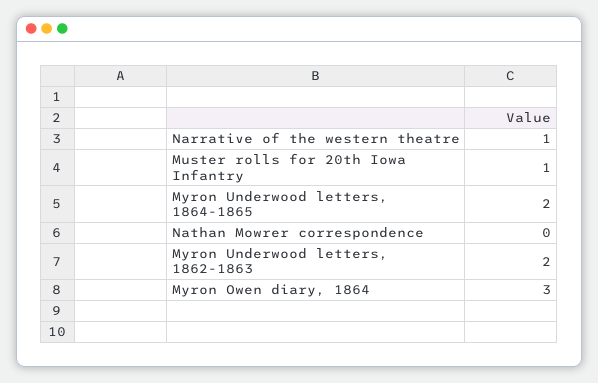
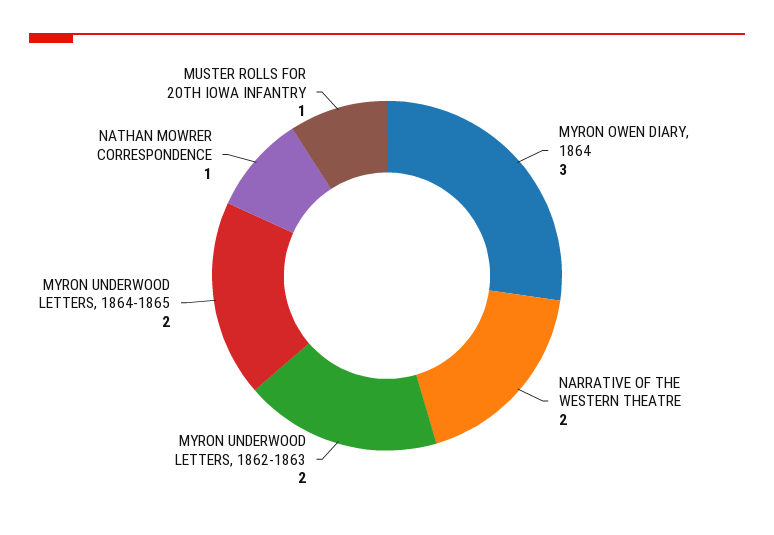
  {
-   "Narrative of the western theatre": 1,
+   "Narrative of the western theatre": 2,
    "Muster rolls for 20th Iowa Infantry": 1,
    "Myron Underwood letters, 1864-1865": 2,
-   "Nathan Mowrer correspondence": 0,
+   "Nathan Mowrer correspondence": 1,
    "Myron Underwood letters, 1862-1863": 2,
    "Myron Owen diary, 1864": 3
  }

